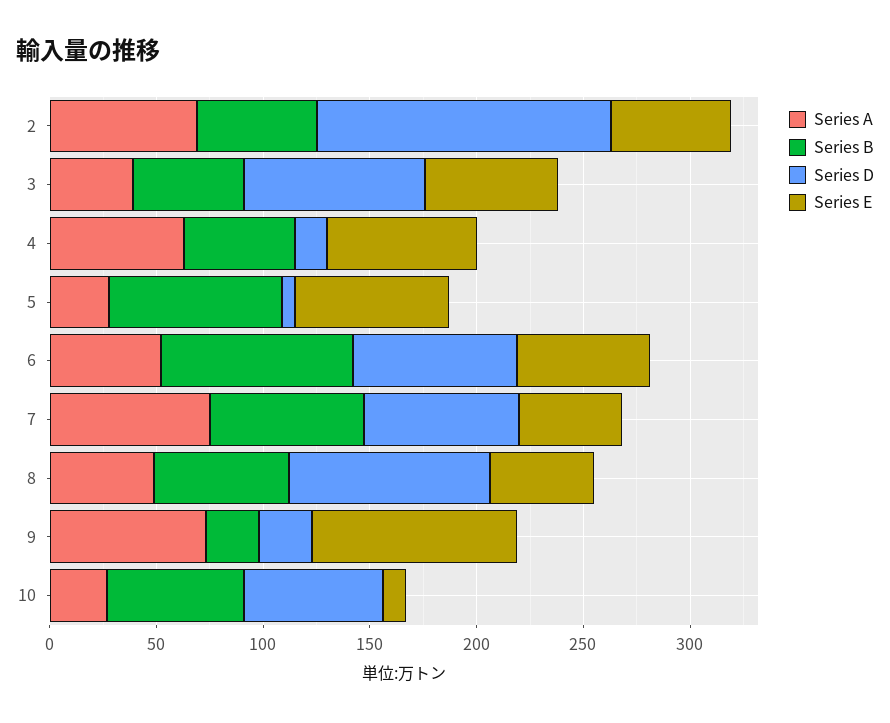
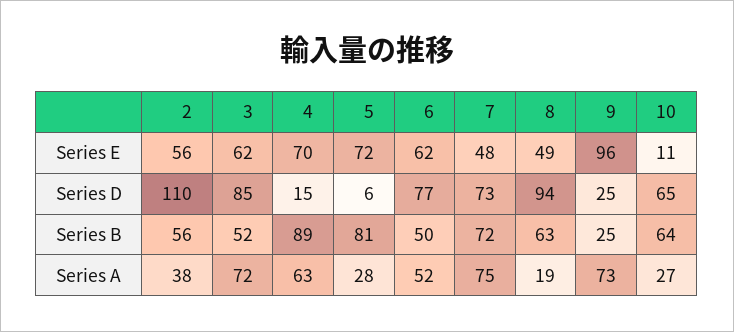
  {
    "Series A": {
-     "2": 70,
+     "2": 38,
-     "3": 40,
+     "3": 72,
      "4": 63,
      "5": 28,
      "6": 52,
      "7": 75,
-     "8": 50,
+     "8": 19,
      "9": 73,
      "10": 27
    },
    "Series B": {
      "2": 56,
      "3": 52,
-     "4": 50,
+     "4": 89,
      "5": 81,
-     "6": 90,
+     "6": 50,
      "7": 72,
      "8": 63,
      "9": 25,
      "10": 64
    },
    "Series D": {
-     "2": 140,
+     "2": 110,
      "3": 85,
      "4": 15,
      "5": 6,
      "6": 77,
      "7": 73,
      "8": 94,
      "9": 25,
      "10": 65
    },
    "Series E": {
      "2": 56,
      "3": 62,
      "4": 70,
      "5": 72,
      "6": 62,
      "7": 48,
      "8": 49,
      "9": 96,
      "10": 11
    }
  }

